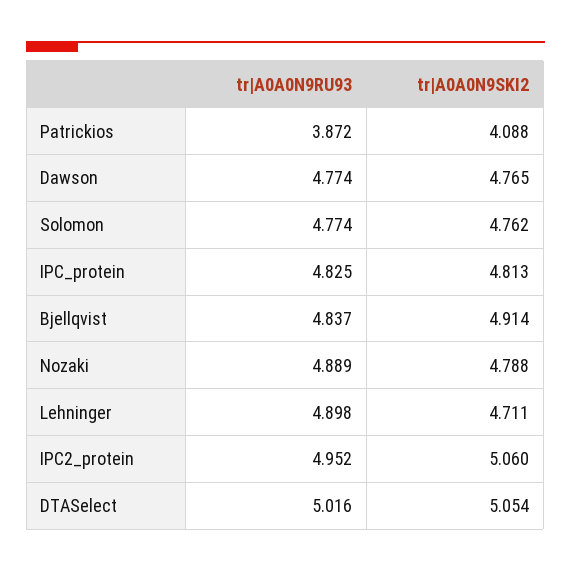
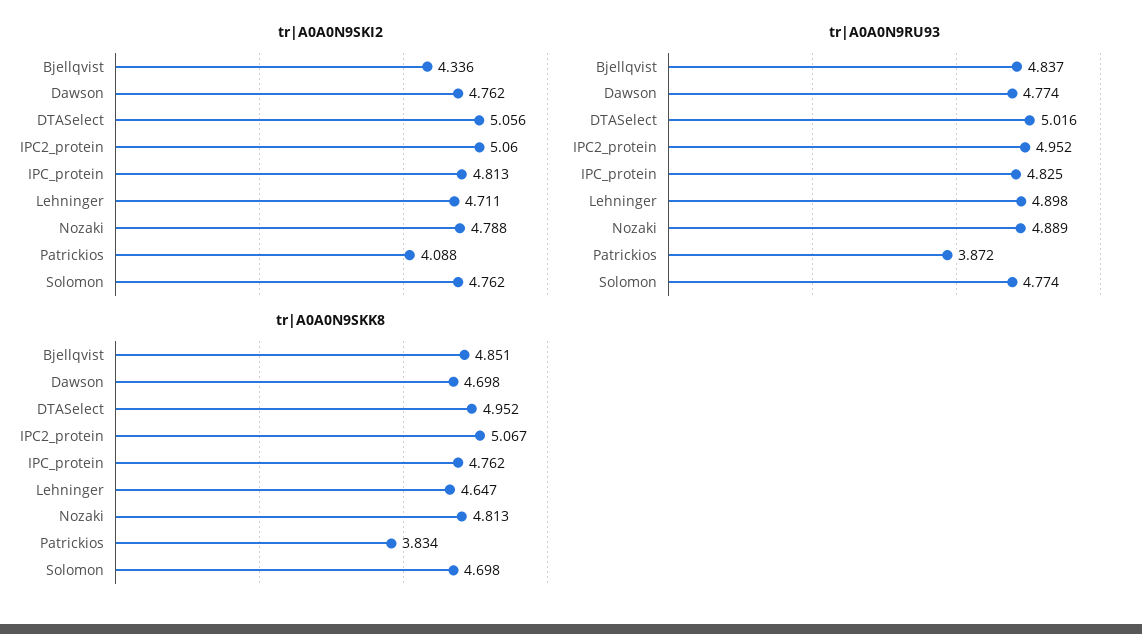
  {
    "tr|A0A0N9RU93": {
      "Patrickios": 3.872,
      "Dawson": 4.774,
      "Solomon": 4.774,
      "IPC_protein": 4.825,
      "Bjellqvist": 4.837,
      "Nozaki": 4.889,
      "Lehninger": 4.898,
      "IPC2_protein": 4.952,
      "DTASelect": 5.016
    },
    "tr|A0A0N9SKI2": {
      "Patrickios": 4.088,
-     "Dawson": 4.765,
+     "Dawson": 4.762,
      "Solomon": 4.762,
      "IPC_protein": 4.813,
-     "Bjellqvist": 4.914,
+     "Bjellqvist": 4.336,
      "Nozaki": 4.788,
      "Lehninger": 4.711,
      "IPC2_protein": 5.06,
-     "DTASelect": 5.054
+     "DTASelect": 5.056
-   }
+   },
+   "tr|A0A0N9SKK8": {
+     "Bjellqvist": 4.851,
+     "Dawson": 4.698,
+     "DTASelect": 4.952,
+     "IPC2_protein": 5.067,
+     "IPC_protein": 4.762,
+     "Lehninger": 4.647,
+     "Nozaki": 4.813,
+     "Patrickios": 3.834,
+     "Solomon": 4.698
+   }
  }

